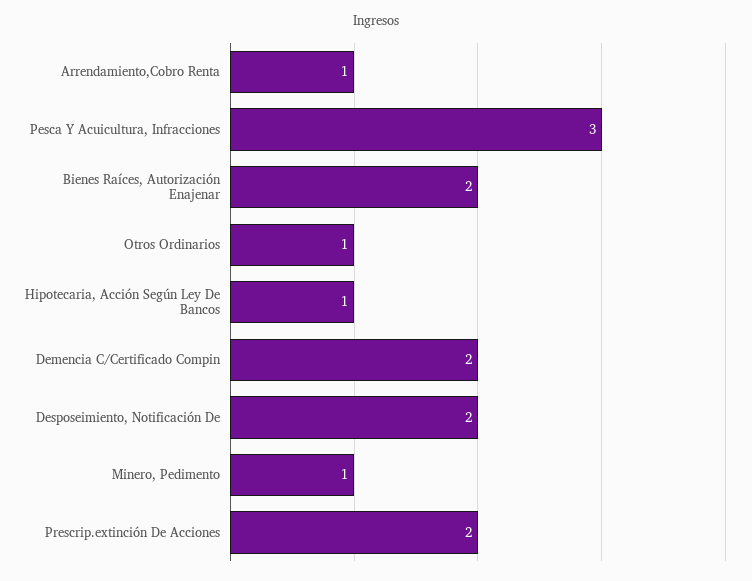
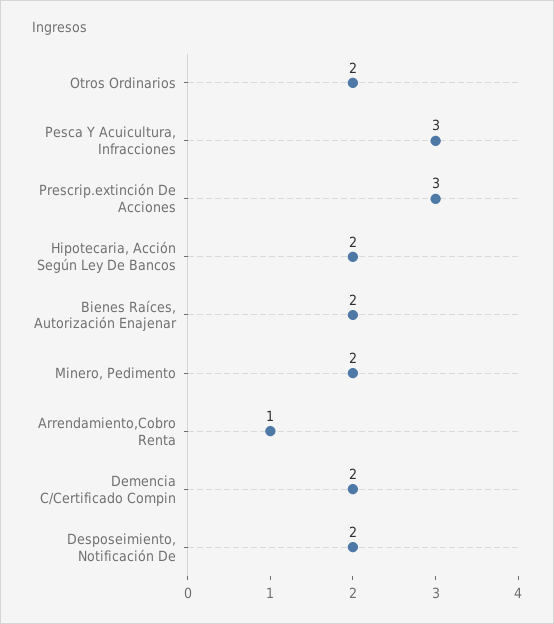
  {
    "Arrendamiento,Cobro Renta": 1,
    "Pesca Y Acuicultura, Infracciones": 3,
    "Bienes Raíces, Autorización Enajenar": 2,
-   "Otros Ordinarios": 1,
+   "Otros Ordinarios": 2,
-   "Hipotecaria, Acción Según Ley De Bancos": 1,
+   "Hipotecaria, Acción Según Ley De Bancos": 2,
    "Demencia C/Certificado Compin": 2,
    "Desposeimiento, Notificación De": 2,
-   "Minero, Pedimento": 1,
+   "Minero, Pedimento": 2,
-   "Prescrip.extinción De Acciones": 2
+   "Prescrip.extinción De Acciones": 3
  }

